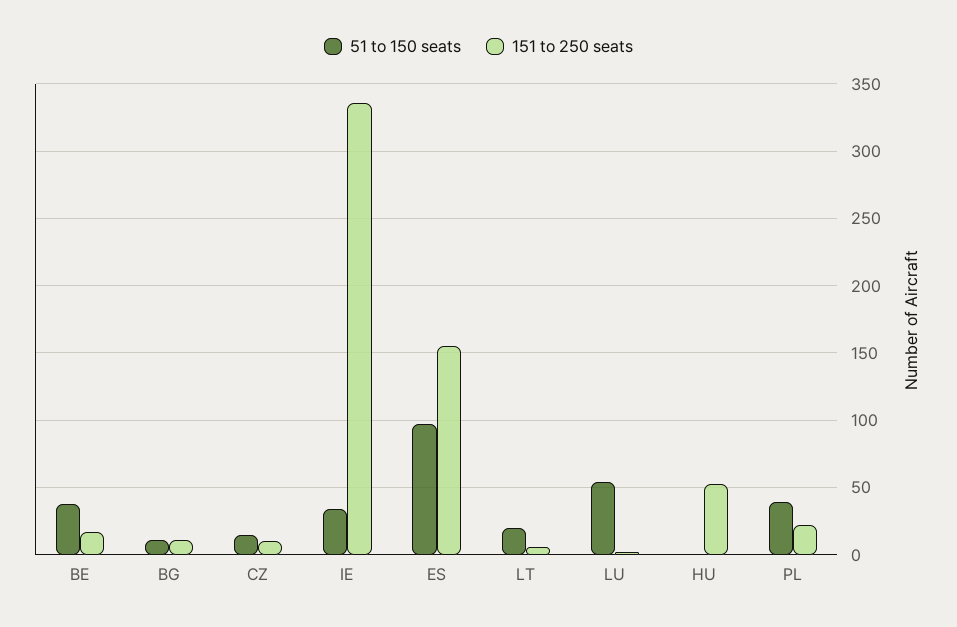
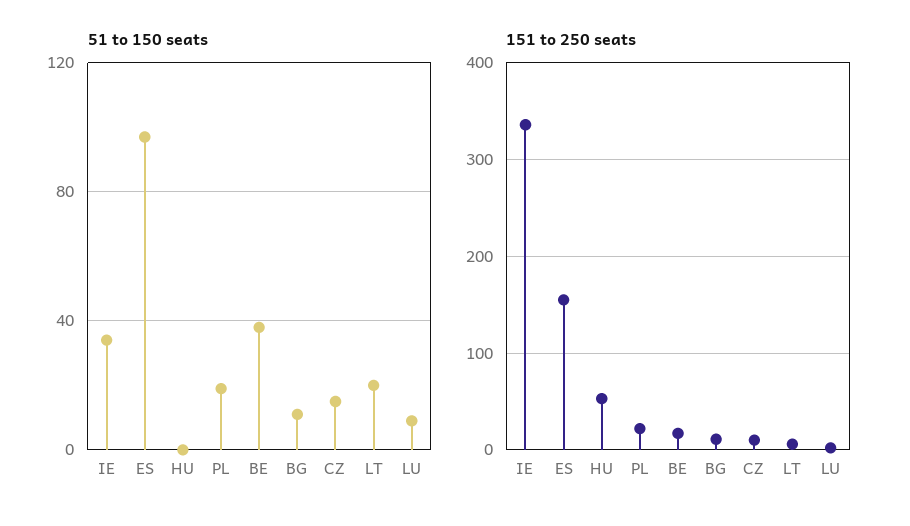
  {
    "51 to 150 seats": {
      "BE": 40,
      "BG": 10,
      "CZ": 15,
      "IE": 35,
      "ES": 95,
      "LT": 20,
-     "LU": 55,
+     "LU": 10,
      "HU": 0,
-     "PL": 40
+     "PL": 20
    },
    "151 to 250 seats": {
      "BE": 15,
      "BG": 10,
      "CZ": 10,
      "IE": 335,
      "ES": 155,
      "LT": 5,
      "LU": 0,
      "HU": 55,
      "PL": 20
    }
  }

